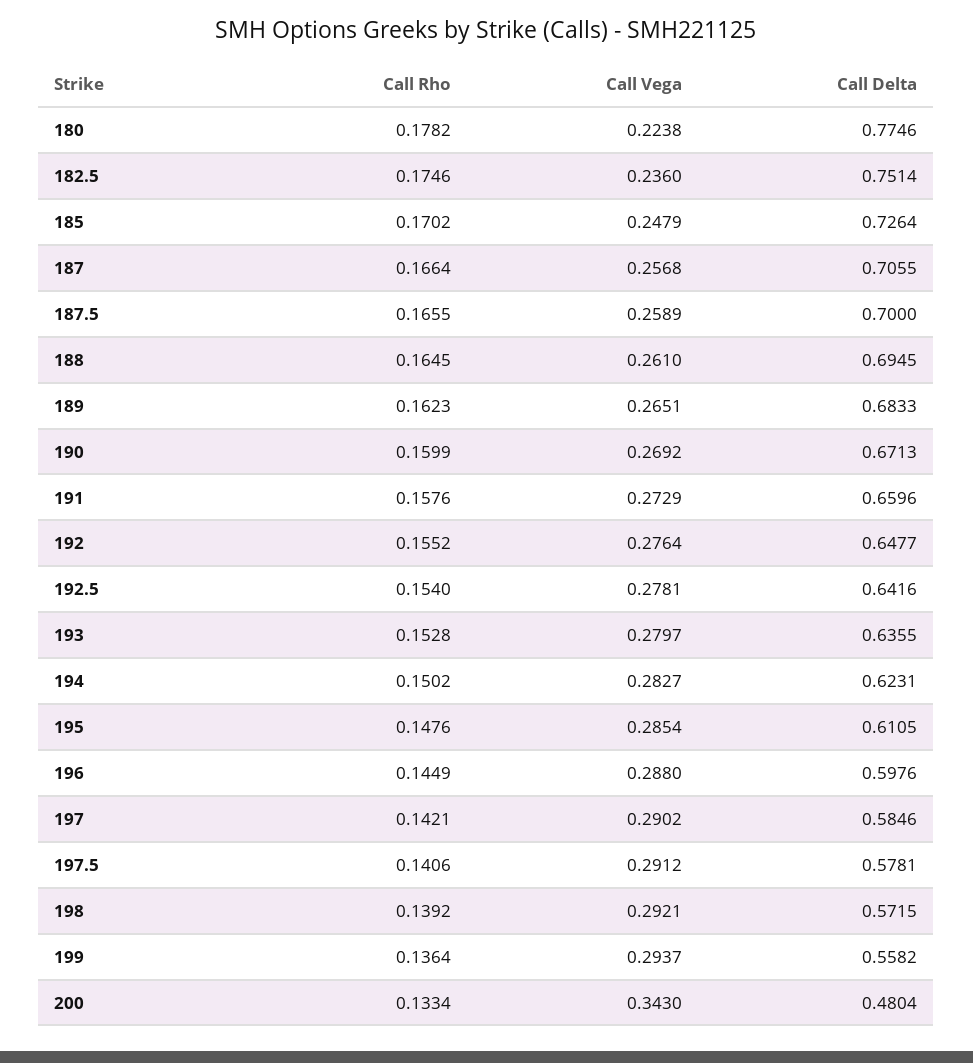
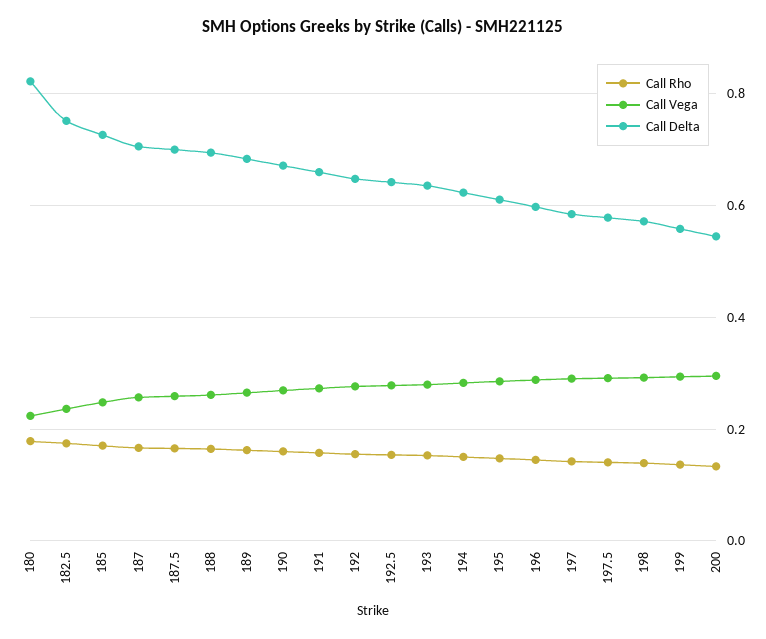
  {
    "Call Rho": {
      "180": 0.1782,
      "182.5": 0.1746,
      "185": 0.1702,
      "187": 0.1664,
      "187.5": 0.1655,
      "188": 0.1645,
      "189": 0.1623,
      "190": 0.1599,
      "191": 0.1576,
      "192": 0.1552,
      "192.5": 0.154,
      "193": 0.1528,
      "194": 0.1502,
      "195": 0.1476,
      "196": 0.1449,
      "197": 0.1421,
      "197.5": 0.1406,
      "198": 0.1392,
      "199": 0.1364,
      "200": 0.1334
    },
    "Call Vega": {
      "180": 0.2238,
      "182.5": 0.236,
      "185": 0.2479,
      "187": 0.2568,
      "187.5": 0.2589,
      "188": 0.261,
      "189": 0.2651,
      "190": 0.2692,
      "191": 0.2729,
      "192": 0.2764,
      "192.5": 0.2781,
      "193": 0.2797,
      "194": 0.2827,
      "195": 0.2854,
      "196": 0.288,
      "197": 0.2902,
      "197.5": 0.2912,
      "198": 0.2921,
      "199": 0.2937,
-     "200": 0.343
+     "200": 0.3
    },
    "Call Delta": {
-     "180": 0.7746,
+     "180": 0.82,
      "182.5": 0.7514,
      "185": 0.7264,
      "187": 0.7055,
      "187.5": 0.7,
      "188": 0.6945,
      "189": 0.6833,
      "190": 0.6713,
      "191": 0.6596,
      "192": 0.6477,
      "192.5": 0.6416,
      "193": 0.6355,
      "194": 0.6231,
      "195": 0.6105,
      "196": 0.5976,
      "197": 0.5846,
      "197.5": 0.5781,
      "198": 0.5715,
      "199": 0.5582,
-     "200": 0.4804
+     "200": 0.54
    }
  }

